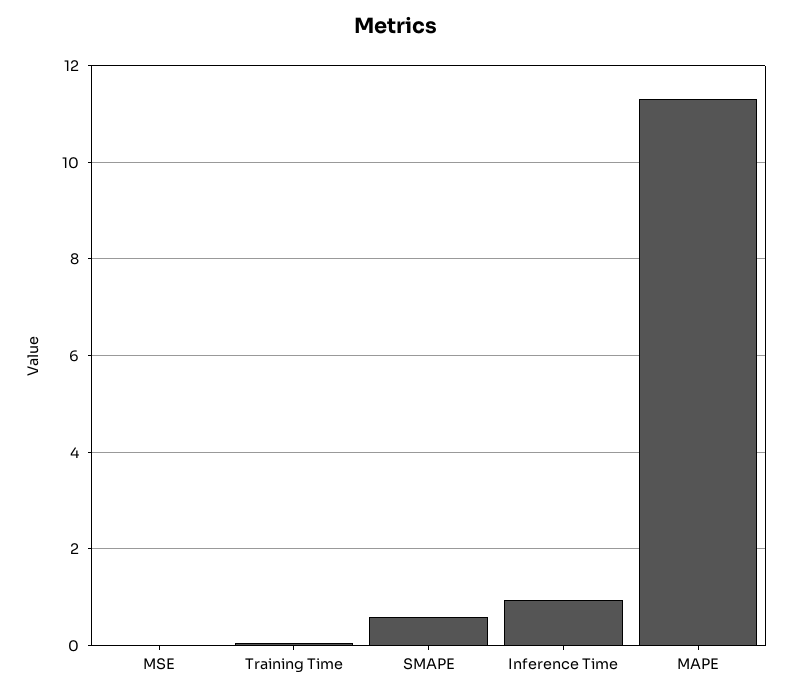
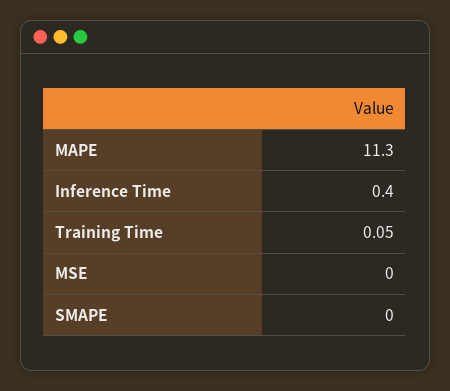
  {
    "MSE": 0,
    "Training Time": 0.05,
-   "SMAPE": 0.6,
+   "SMAPE": 0,
-   "Inference Time": 1,
+   "Inference Time": 0.4,
    "MAPE": 11.3
  }

